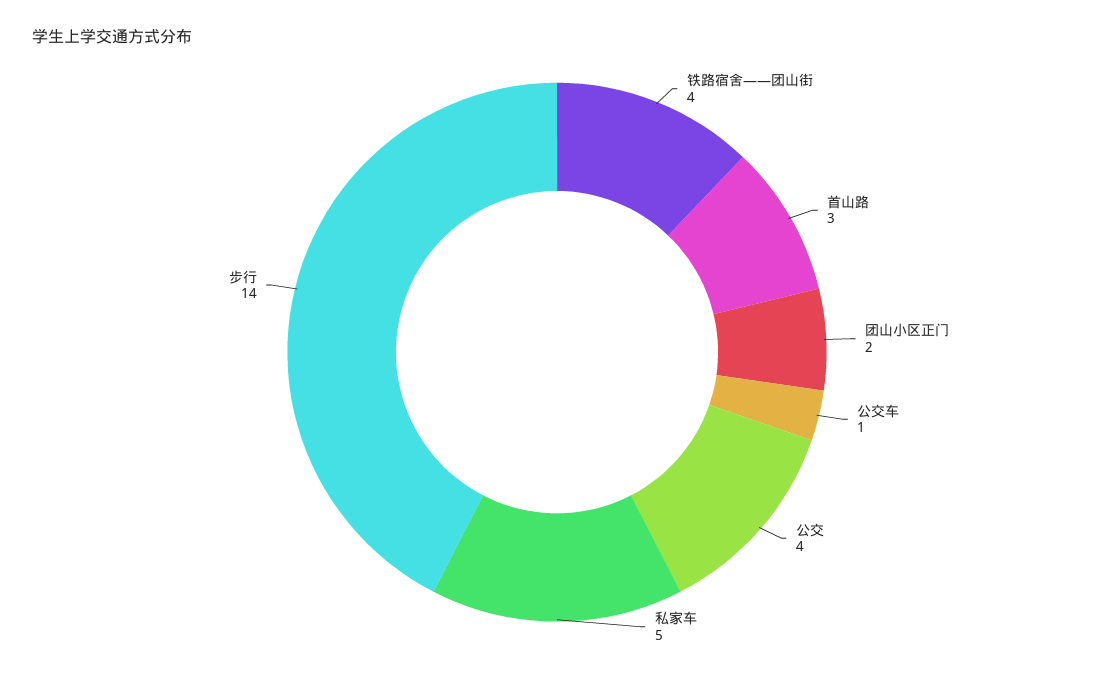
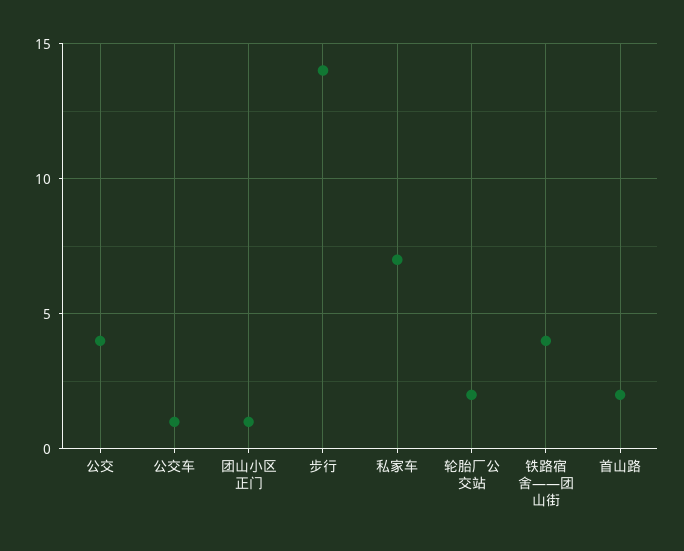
  {
    "铁路宿舍——团山街": 4,
-   "首山路": 3,
+   "首山路": 2,
-   "团山小区正门": 2,
+   "团山小区正门": 1,
    "公交车": 1,
    "公交": 4,
-   "私家车": 5,
+   "私家车": 7,
-   "步行": 14
+   "步行": 14,
+   "轮胎厂公交站": 2
  }

